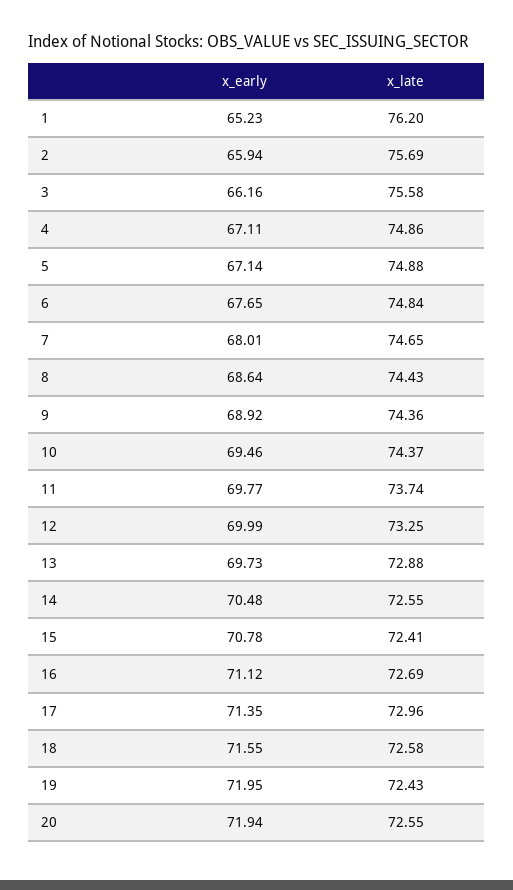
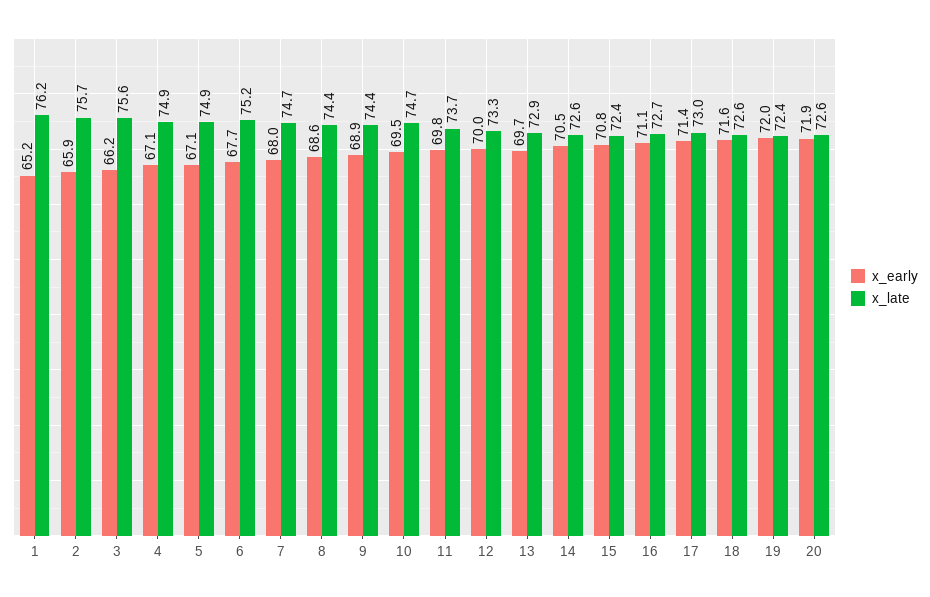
  {
    "x_early": {
      "1": 65.23,
      "2": 65.94,
      "3": 66.16,
      "4": 67.11,
      "5": 67.14,
      "6": 67.65,
      "7": 68.01,
      "8": 68.64,
      "9": 68.92,
      "10": 69.46,
      "11": 69.77,
      "12": 69.99,
      "13": 69.73,
      "14": 70.48,
      "15": 70.78,
      "16": 71.12,
      "17": 71.35,
      "18": 71.55,
      "19": 71.95,
      "20": 71.94
    },
    "x_late": {
      "1": 76.2,
      "2": 75.69,
      "3": 75.58,
      "4": 74.86,
      "5": 74.88,
-     "6": 74.84,
+     "6": 75.2,
      "7": 74.65,
      "8": 74.43,
      "9": 74.36,
-     "10": 74.37,
+     "10": 74.7,
      "11": 73.74,
      "12": 73.25,
      "13": 72.88,
      "14": 72.55,
      "15": 72.41,
      "16": 72.69,
      "17": 72.96,
      "18": 72.58,
      "19": 72.43,
      "20": 72.55
    }
  }

